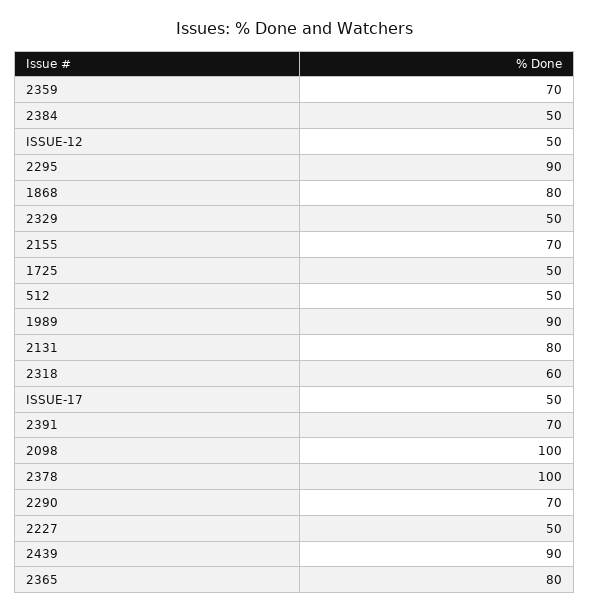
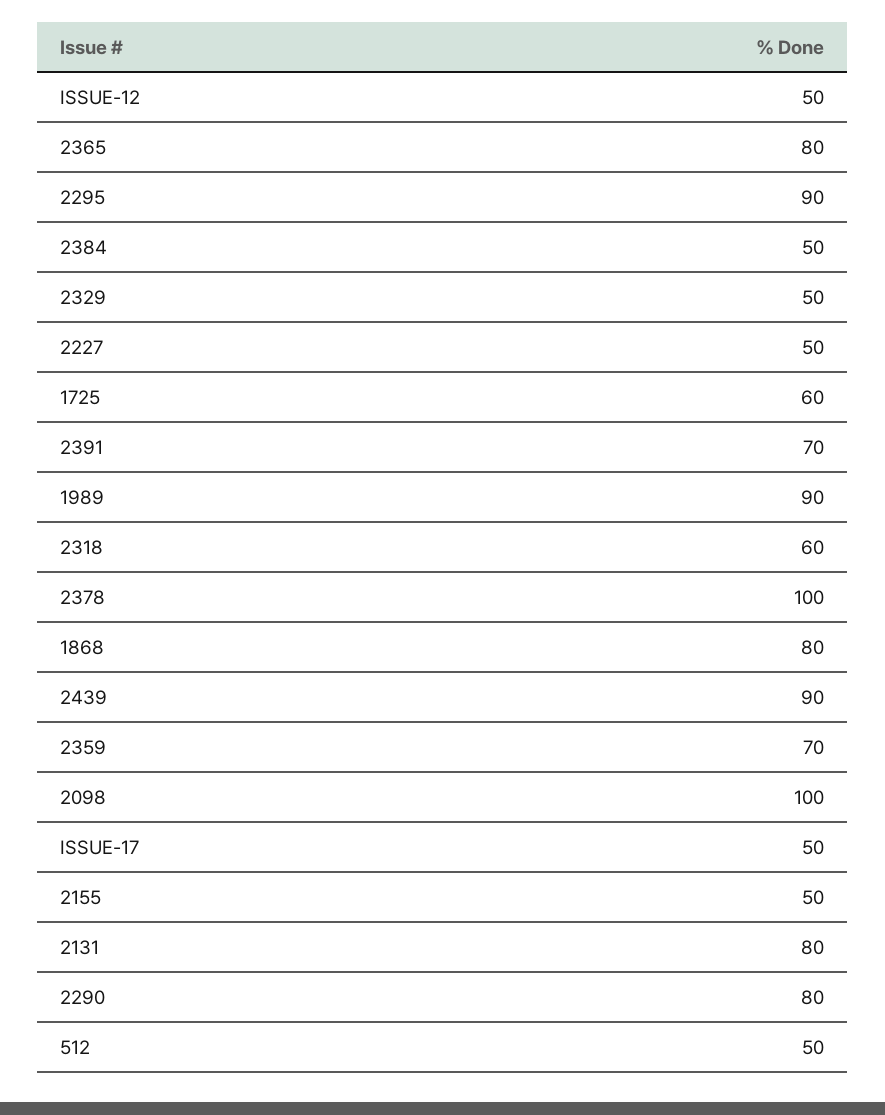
  {
    "2359": 70,
    "2384": 50,
    "ISSUE-12": 50,
    "2295": 90,
    "1868": 80,
    "2329": 50,
-   "2155": 70,
+   "2155": 50,
-   "1725": 50,
+   "1725": 60,
    "512": 50,
    "1989": 90,
    "2131": 80,
    "2318": 60,
    "ISSUE-17": 50,
    "2391": 70,
    "2098": 100,
    "2378": 100,
-   "2290": 70,
+   "2290": 80,
    "2227": 50,
    "2439": 90,
    "2365": 80
  }

